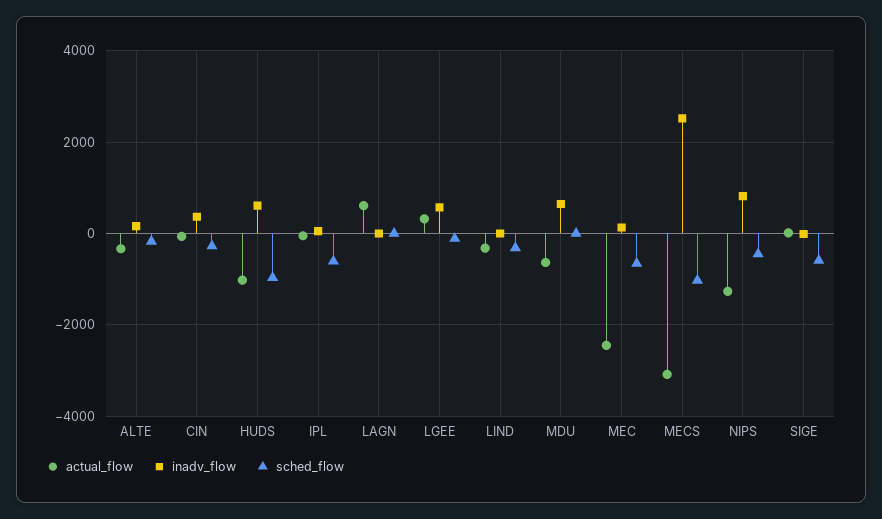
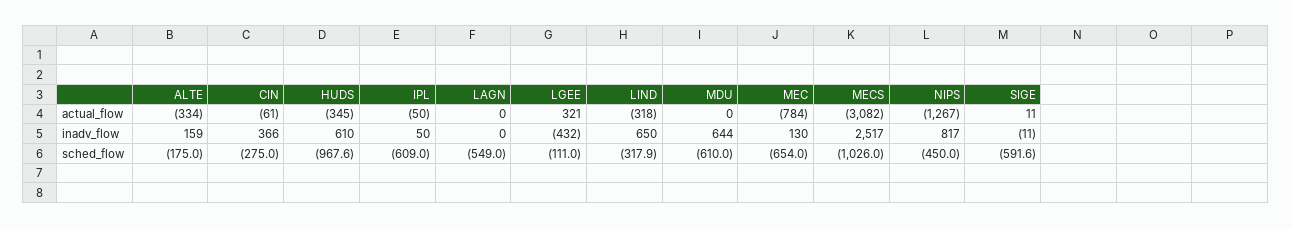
  {
    "actual_flow": {
      "ALTE": -334,
      "CIN": -61,
-     "HUDS": -1000,
+     "HUDS": -345,
      "IPL": -50,
-     "LAGN": 600,
+     "LAGN": 0,
      "LGEE": 321,
      "LIND": -318,
-     "MDU": -600,
+     "MDU": 0,
-     "MEC": -2400,
+     "MEC": -784,
      "MECS": -3082,
      "NIPS": -1267,
      "SIGE": 11
    },
    "inadv_flow": {
      "ALTE": 159,
      "CIN": 366,
      "HUDS": 610,
      "IPL": 50,
      "LAGN": 0,
-     "LGEE": 600,
+     "LGEE": -432,
-     "LIND": 0,
+     "LIND": 650,
      "MDU": 644,
      "MEC": 130,
      "MECS": 2517,
      "NIPS": 817,
      "SIGE": -11
    },
    "sched_flow": {
      "ALTE": -175,
      "CIN": -275,
      "HUDS": -967.6,
      "IPL": -609,
-     "LAGN": 0,
+     "LAGN": -549,
      "LGEE": -111,
      "LIND": -317.9,
-     "MDU": 0,
+     "MDU": -610,
      "MEC": -654,
      "MECS": -1026,
      "NIPS": -450,
      "SIGE": -591.6
    }
  }

